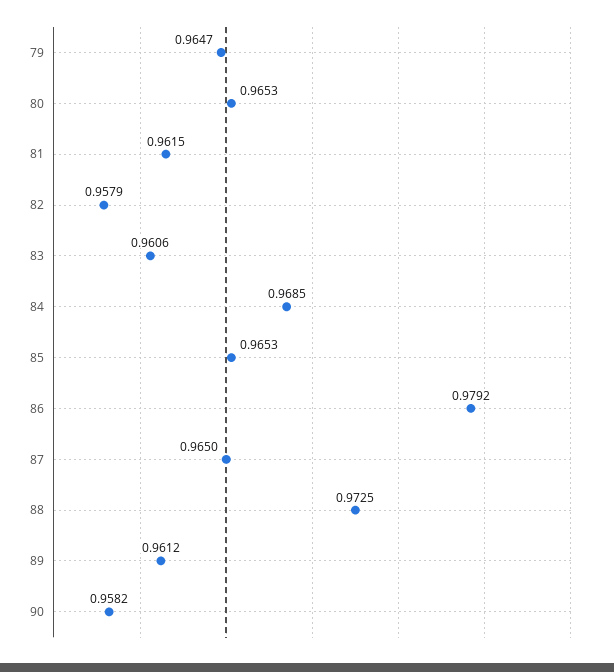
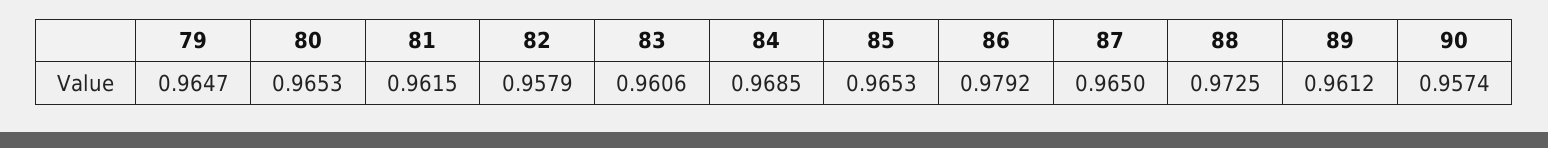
  {
    "79": 0.9647,
    "80": 0.9653,
    "81": 0.9615,
    "82": 0.9579,
    "83": 0.9606,
    "84": 0.9685,
    "85": 0.9653,
    "86": 0.9792,
    "87": 0.965,
    "88": 0.9725,
    "89": 0.9612,
-   "90": 0.9582
+   "90": 0.9574
  }

